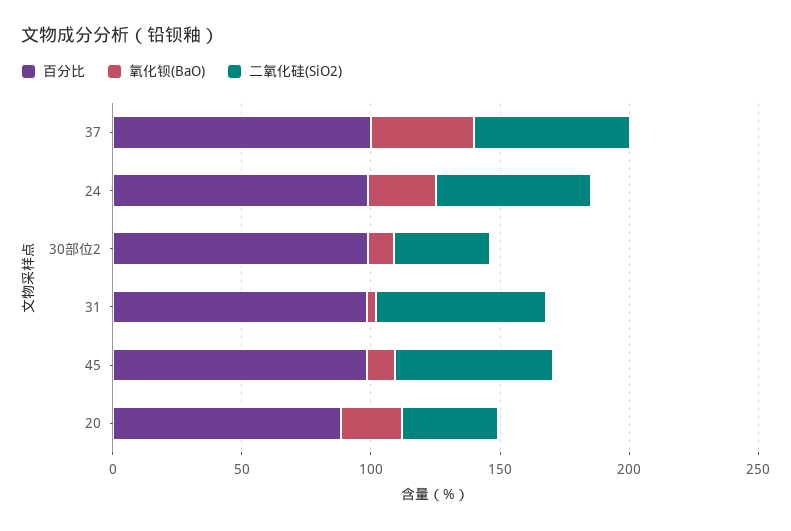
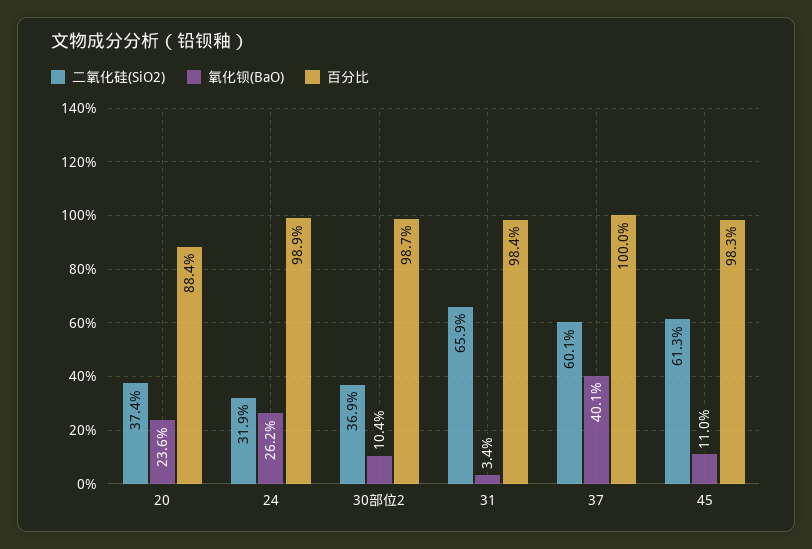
  {
    "百分比": {
      "37": 100,
      "24": 98.9,
      "30部位2": 98.7,
      "31": 98.4,
      "45": 98.3,
      "20": 88.4
    },
    "氧化钡(BaO)": {
      "37": 40.1,
      "24": 26.2,
      "30部位2": 10.4,
      "31": 3.4,
      "45": 11,
      "20": 23.6
    },
    "二氧化硅(SiO2)": {
      "37": 60.1,
-     "24": 60,
+     "24": 31.9,
      "30部位2": 36.9,
      "31": 65.9,
      "45": 61.3,
      "20": 37.4
    }
  }

